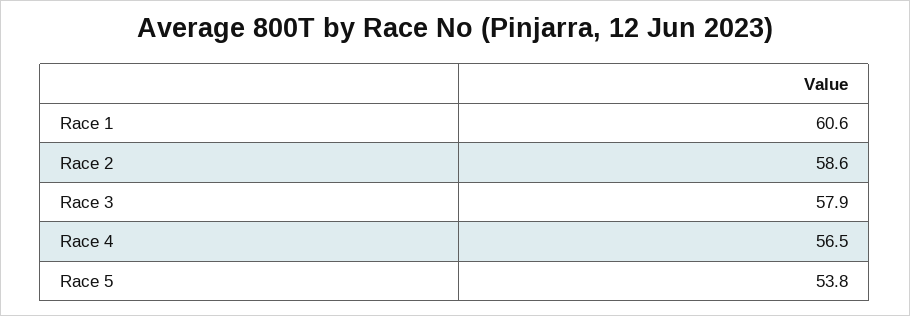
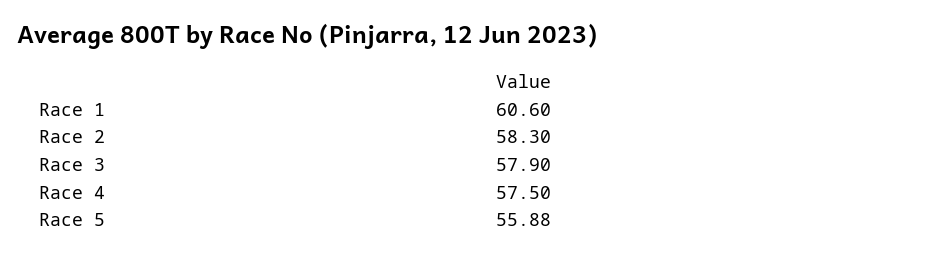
  {
    "Race 1": 60.6,
-   "Race 2": 58.6,
+   "Race 2": 58.3,
    "Race 3": 57.9,
-   "Race 4": 56.5,
+   "Race 4": 57.5,
-   "Race 5": 53.8
+   "Race 5": 55.88
  }

